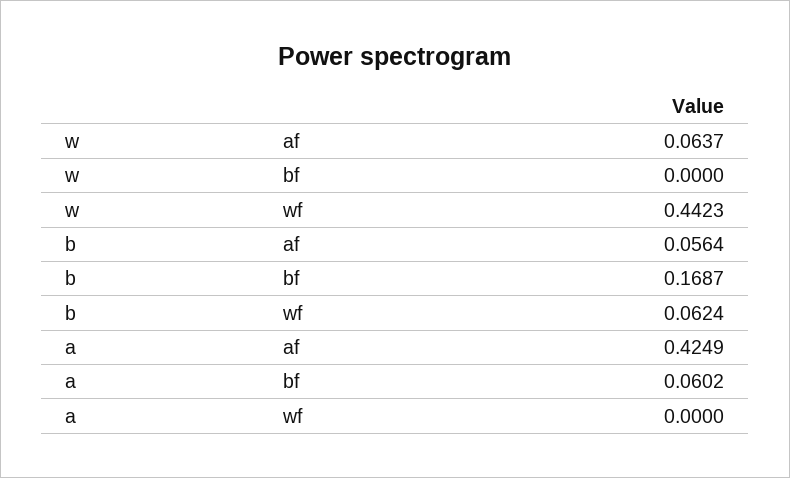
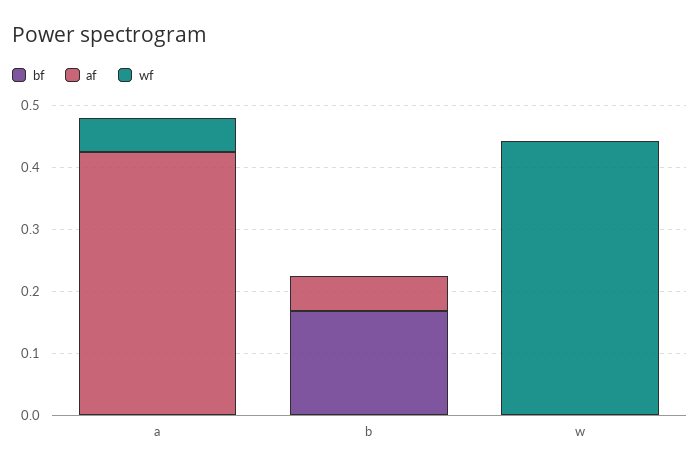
  {
    "af": {
-     "w": 0.0637,
+     "w": 0,
      "b": 0.0564,
      "a": 0.4249
    },
    "bf": {
      "w": 0,
      "b": 0.1687,
-     "a": 0.0602
+     "a": 0
    },
    "wf": {
      "w": 0.4423,
-     "b": 0.0624,
+     "b": 0,
-     "a": 0
+     "a": 0.06
    }
  }

